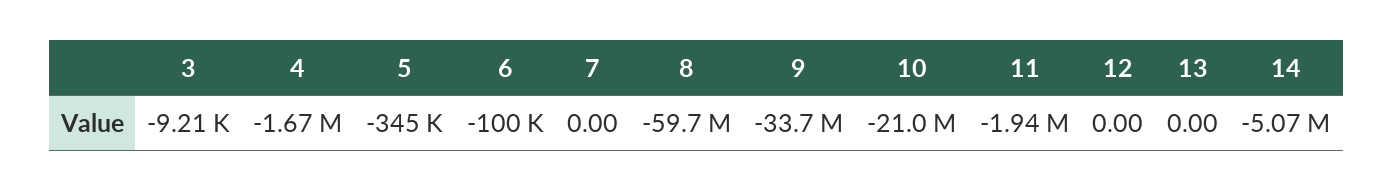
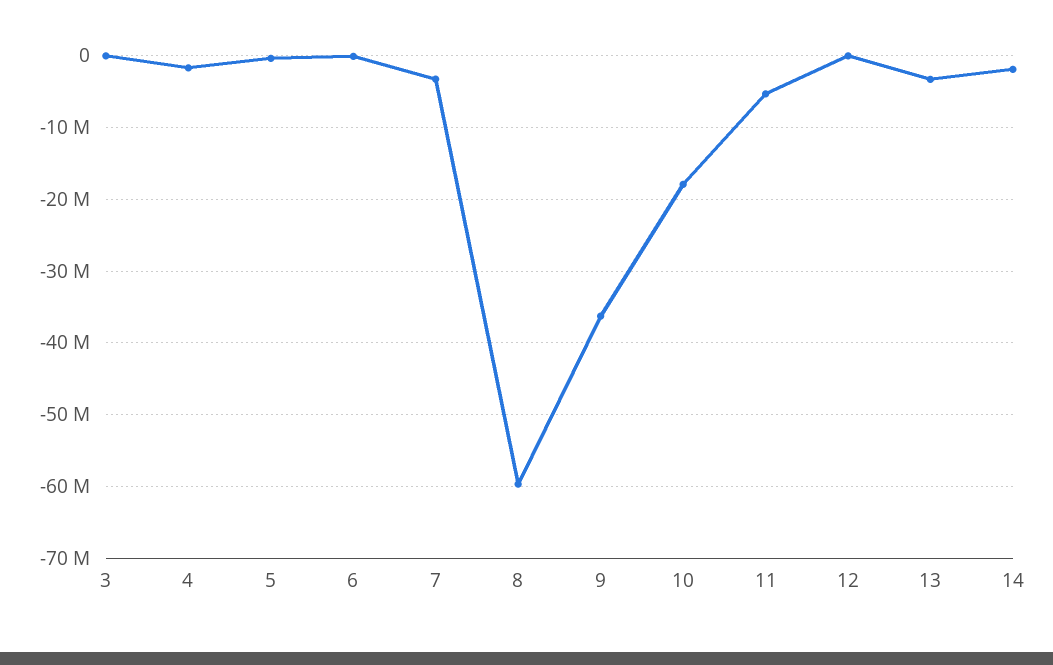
  {
    "3": -9210,
    "4": -1670000,
    "5": -345000,
    "6": -100000,
-   "7": 0,
+   "7": -3000000,
    "8": -59700000,
-   "9": -33700000,
+   "9": -36000000,
-   "10": -21000000,
+   "10": -18000000,
-   "11": -1940000,
+   "11": -5000000,
    "12": 0,
-   "13": 0,
+   "13": -3000000,
-   "14": -5070000
+   "14": -2000000
  }

